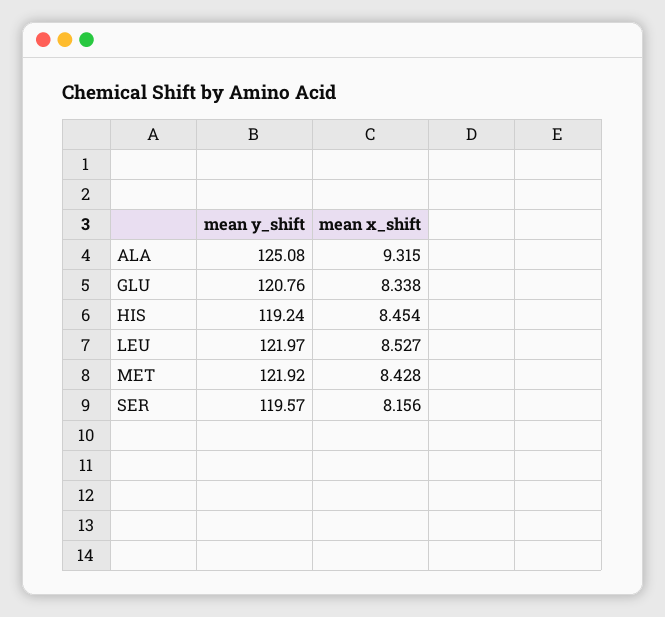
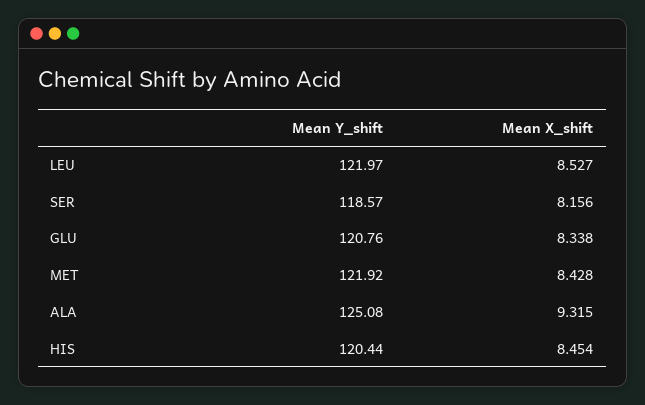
  {
    "mean y_shift": {
      "ALA": 125.08,
      "GLU": 120.76,
-     "HIS": 119.24,
+     "HIS": 120.44,
      "LEU": 121.97,
      "MET": 121.92,
-     "SER": 119.57
+     "SER": 118.57
    },
    "mean x_shift": {
      "ALA": 9.315,
      "GLU": 8.338,
      "HIS": 8.454,
      "LEU": 8.527,
      "MET": 8.428,
      "SER": 8.156
    }
  }

